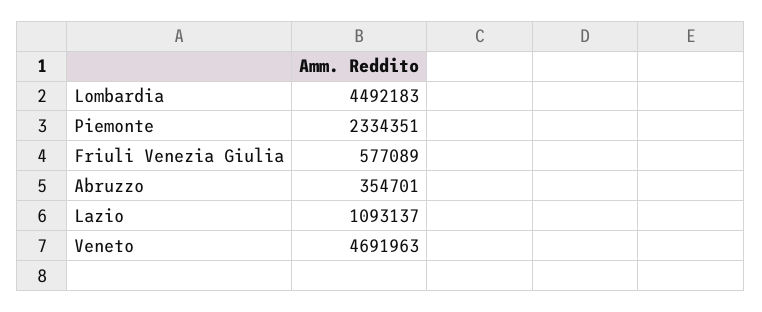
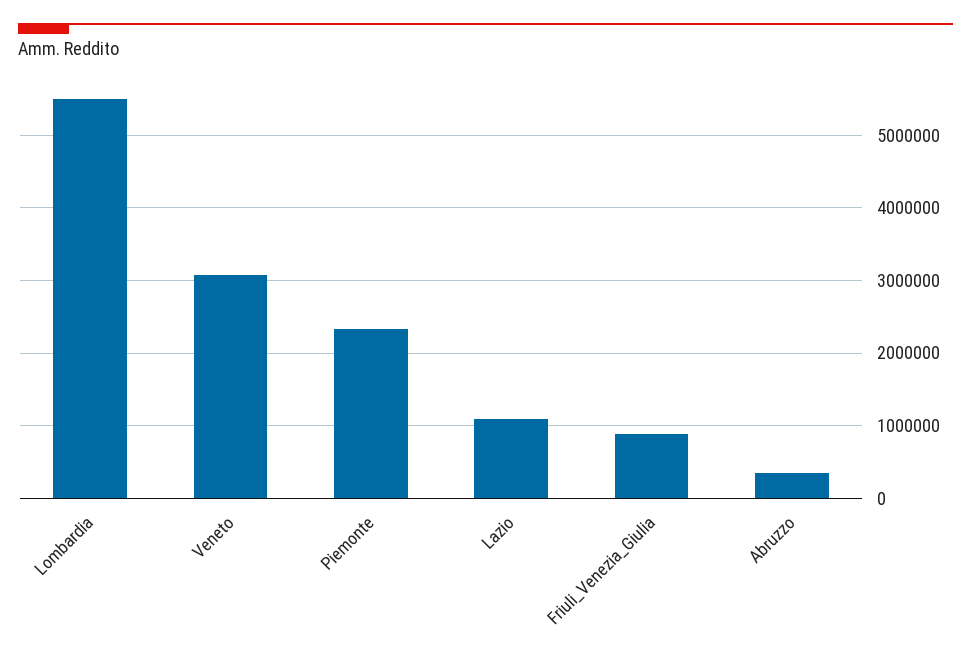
  {
-   "Lombardia": 4492183,
+   "Lombardia": 5500000,
    "Piemonte": 2334351,
-   "Friuli Venezia Giulia": 577089,
+   "Friuli Venezia Giulia": 900000,
    "Abruzzo": 354701,
    "Lazio": 1093137,
-   "Veneto": 4691963
+   "Veneto": 3100000
  }

